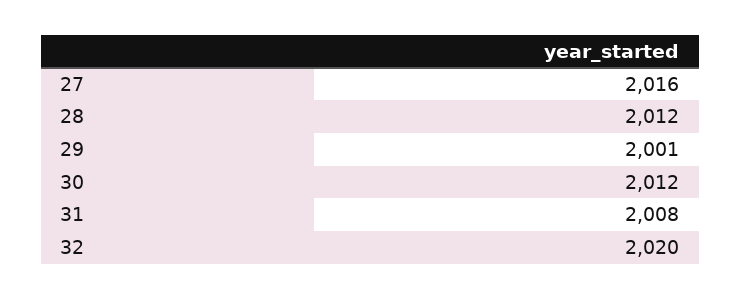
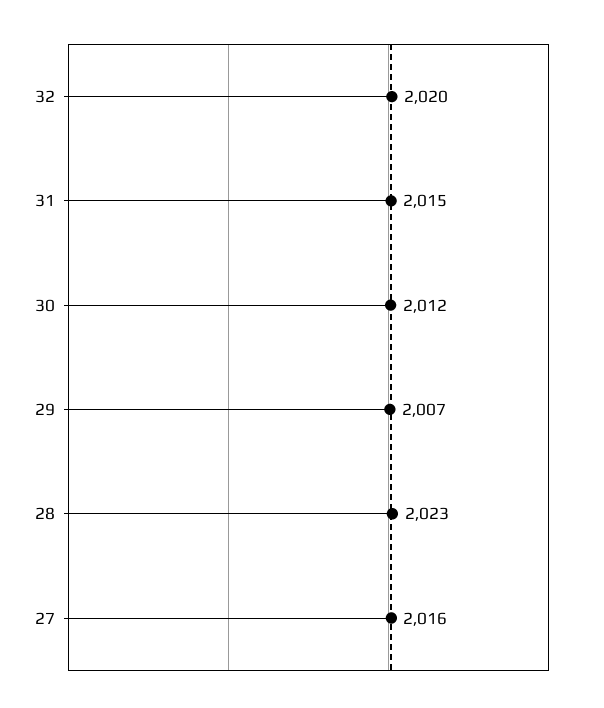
  {
    "27": 2016,
-   "28": 2012,
+   "28": 2023,
-   "29": 2001,
+   "29": 2007,
    "30": 2012,
-   "31": 2008,
+   "31": 2015,
    "32": 2020
  }

